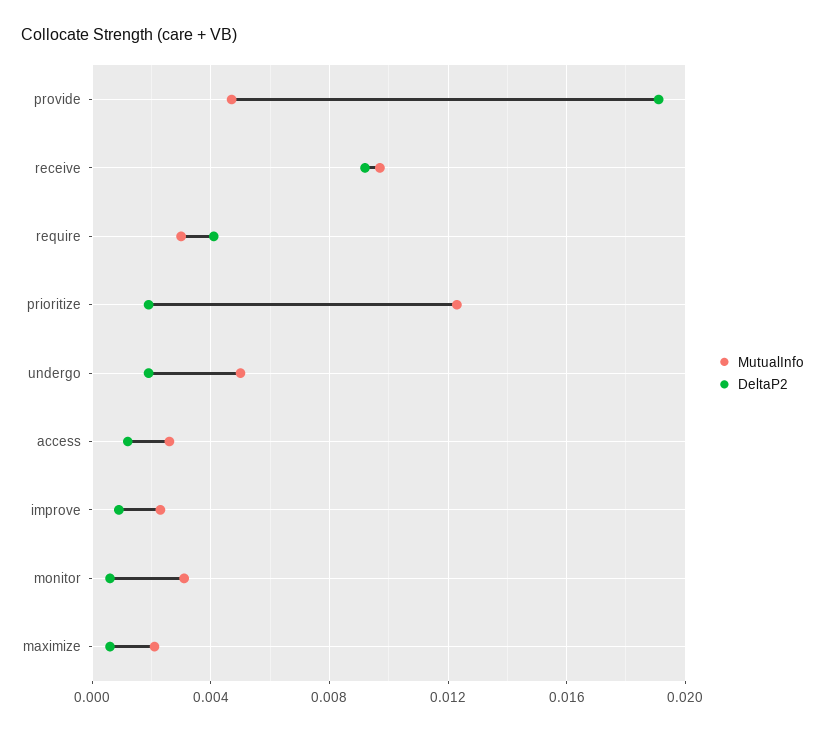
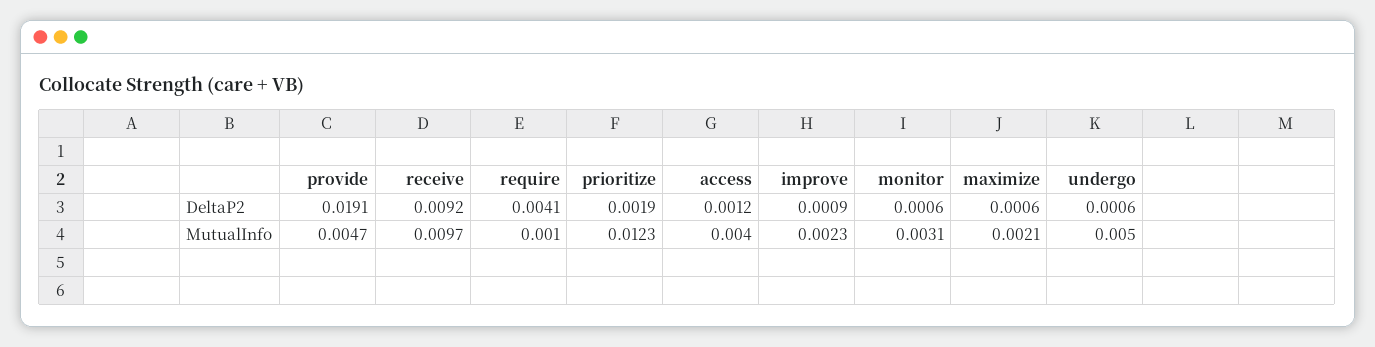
  {
    "MutualInfo": {
      "provide": 0.0047,
      "receive": 0.0097,
-     "require": 0.003,
+     "require": 0.001,
      "prioritize": 0.0123,
      "undergo": 0.005,
-     "access": 0.0025,
+     "access": 0.004,
      "improve": 0.0023,
      "monitor": 0.0031,
      "maximize": 0.0021
    },
    "DeltaP2": {
      "provide": 0.0191,
      "receive": 0.0092,
      "require": 0.0041,
      "prioritize": 0.0019,
-     "undergo": 0.002,
+     "undergo": 0.0006,
      "access": 0.0012,
      "improve": 0.0009,
      "monitor": 0.0006,
      "maximize": 0.0006
    }
  }

